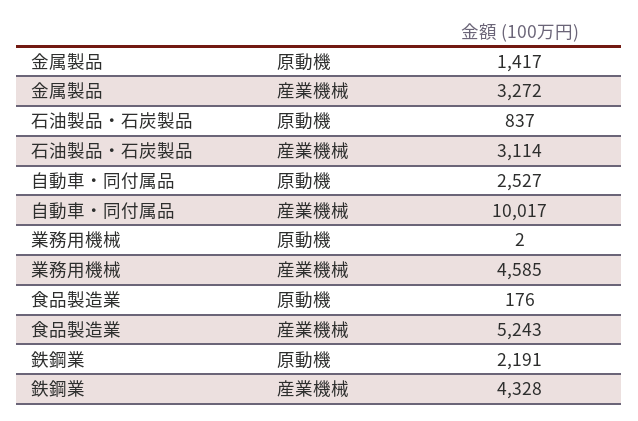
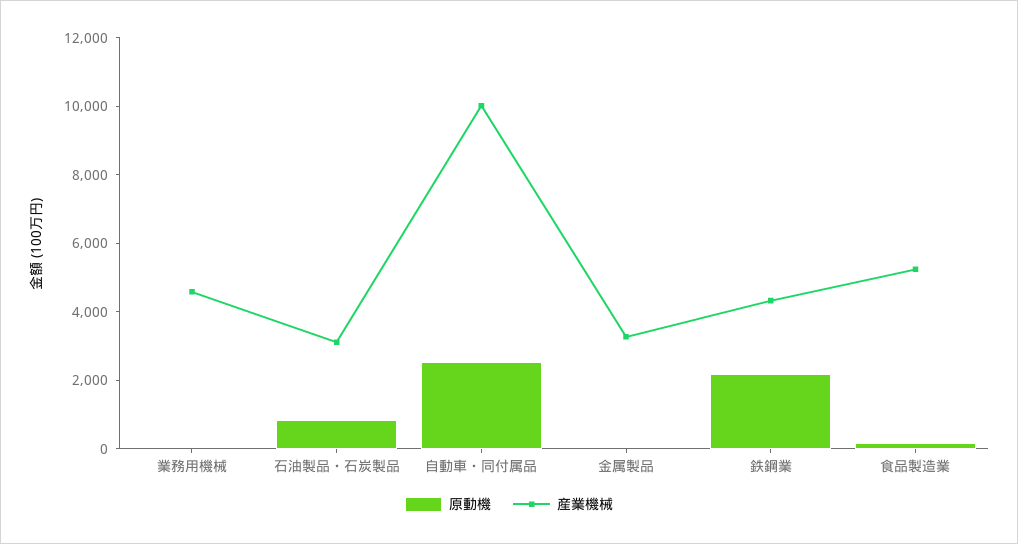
  {
    "原動機": {
-     "金属製品": 1417,
+     "金属製品": 0,
      "石油製品・石炭製品": 837,
      "自動車・同付属品": 2527,
      "業務用機械": 2,
      "食品製造業": 176,
      "鉄鋼業": 2191
    },
    "産業機械": {
      "金属製品": 3272,
      "石油製品・石炭製品": 3114,
      "自動車・同付属品": 10017,
      "業務用機械": 4585,
      "食品製造業": 5243,
      "鉄鋼業": 4328
    }
  }

